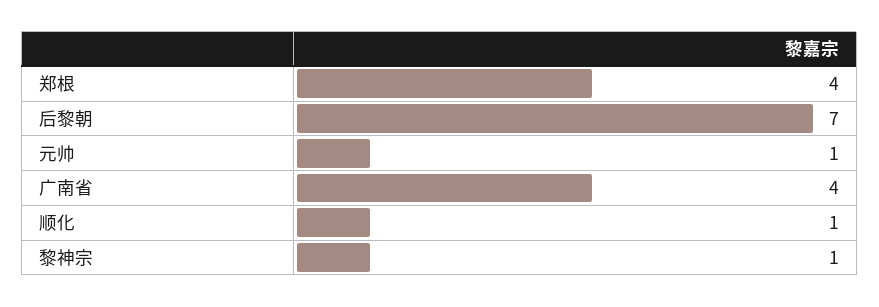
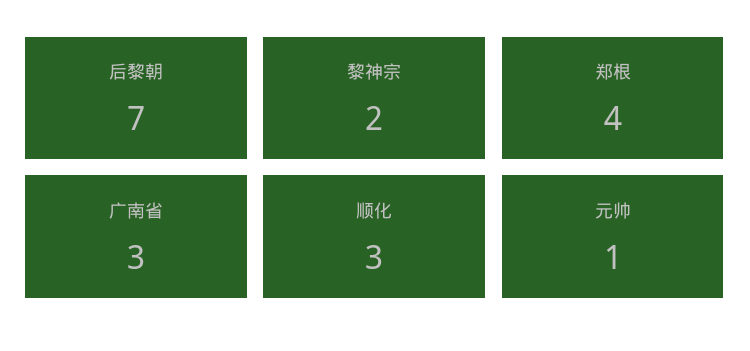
  {
    "郑根": 4,
    "后黎朝": 7,
    "元帅": 1,
-   "广南省": 4,
+   "广南省": 3,
-   "顺化": 1,
+   "顺化": 3,
-   "黎神宗": 1
+   "黎神宗": 2
  }

